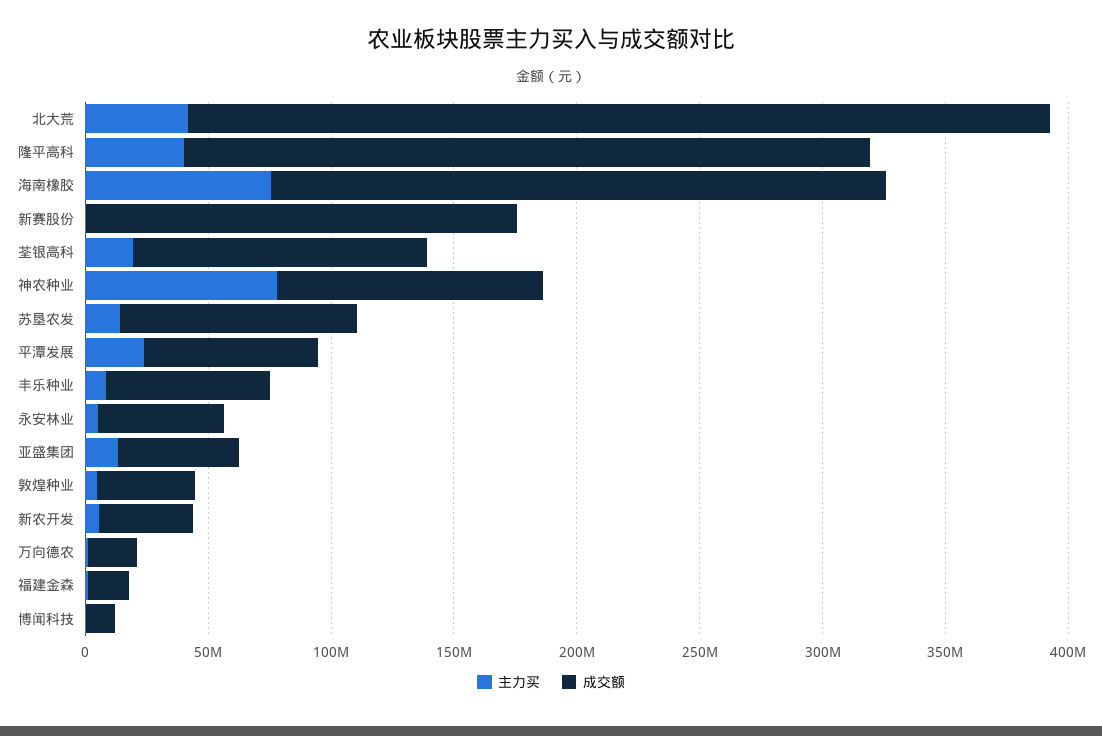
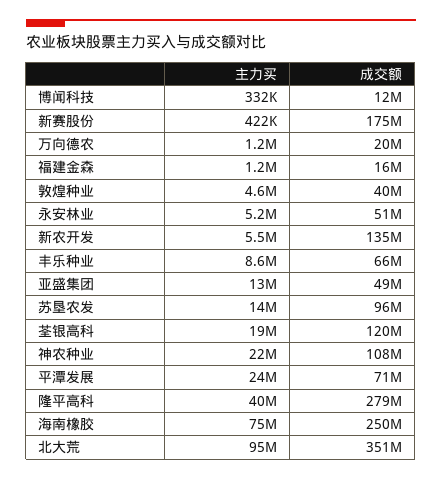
  {
    "主力买": {
-     "北大荒": 40000000,
+     "北大荒": 95000000,
      "隆平高科": 40000000,
      "海南橡胶": 75000000,
      "新赛股份": 422000,
      "荃银高科": 19000000,
-     "神农种业": 80000000,
+     "神农种业": 22000000,
      "苏垦农发": 14000000,
      "平潭发展": 24000000,
      "丰乐种业": 8600000,
      "永安林业": 5200000,
      "亚盛集团": 13000000,
      "敦煌种业": 4600000,
      "新农开发": 5500000,
      "万向德农": 1200000,
      "福建金森": 1200000,
      "博闻科技": 332000
    },
    "成交额": {
      "北大荒": 351000000,
      "隆平高科": 279000000,
      "海南橡胶": 250000000,
      "新赛股份": 175000000,
      "荃银高科": 120000000,
      "神农种业": 108000000,
      "苏垦农发": 96000000,
      "平潭发展": 71000000,
      "丰乐种业": 66000000,
      "永安林业": 51000000,
      "亚盛集团": 49000000,
      "敦煌种业": 40000000,
-     "新农开发": 40000000,
+     "新农开发": 135000000,
      "万向德农": 20000000,
      "福建金森": 16000000,
      "博闻科技": 12000000
    }
  }

